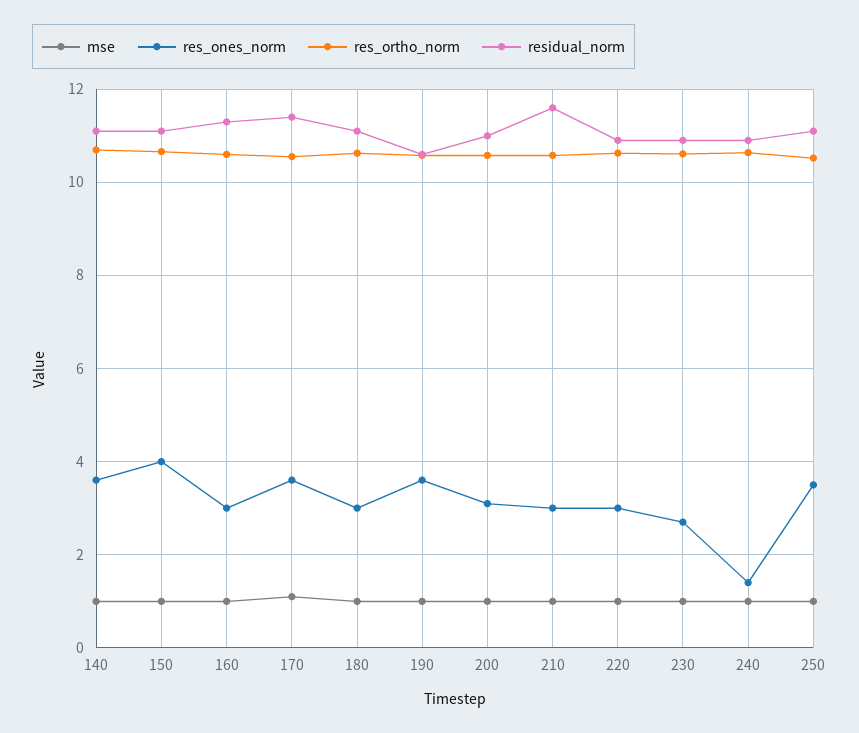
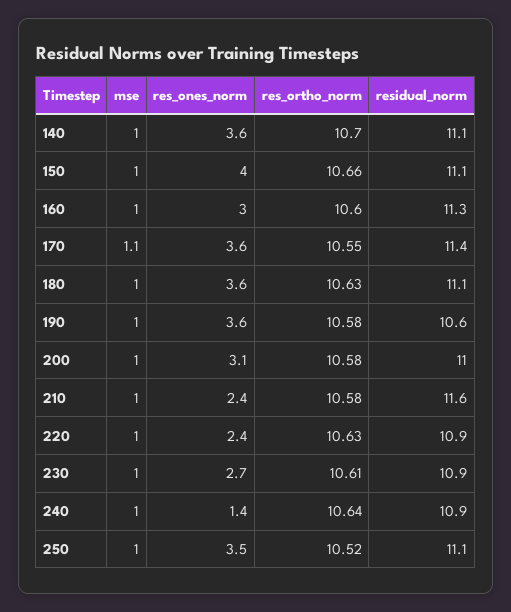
  {
    "mse": {
      "140": 1,
      "150": 1,
      "160": 1,
      "170": 1.1,
      "180": 1,
      "190": 1,
      "200": 1,
      "210": 1,
      "220": 1,
      "230": 1,
      "240": 1,
      "250": 1
    },
    "res_ones_norm": {
      "140": 3.6,
      "150": 4,
      "160": 3,
      "170": 3.6,
-     "180": 3,
+     "180": 3.6,
      "190": 3.6,
      "200": 3.1,
-     "210": 3,
+     "210": 2.4,
-     "220": 3,
+     "220": 2.4,
      "230": 2.7,
      "240": 1.4,
      "250": 3.5
    },
    "res_ortho_norm": {
      "140": 10.7,
      "150": 10.66,
      "160": 10.6,
      "170": 10.55,
      "180": 10.63,
      "190": 10.58,
      "200": 10.58,
      "210": 10.58,
      "220": 10.63,
      "230": 10.61,
      "240": 10.64,
      "250": 10.52
    },
    "residual_norm": {
      "140": 11.1,
      "150": 11.1,
      "160": 11.3,
      "170": 11.4,
      "180": 11.1,
      "190": 10.6,
      "200": 11,
      "210": 11.6,
      "220": 10.9,
      "230": 10.9,
      "240": 10.9,
      "250": 11.1
    }
  }

